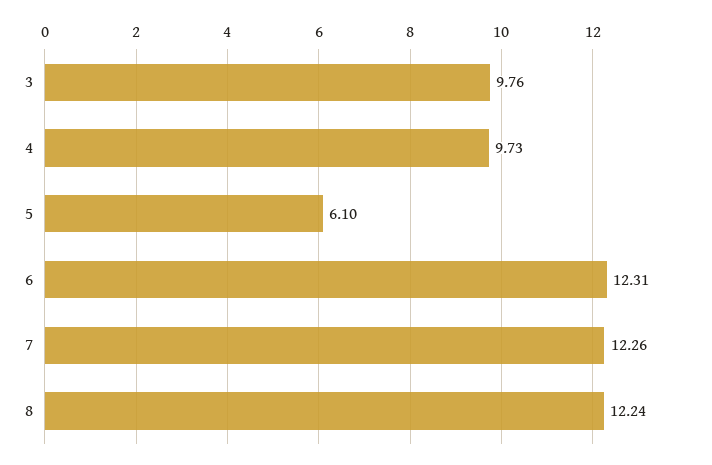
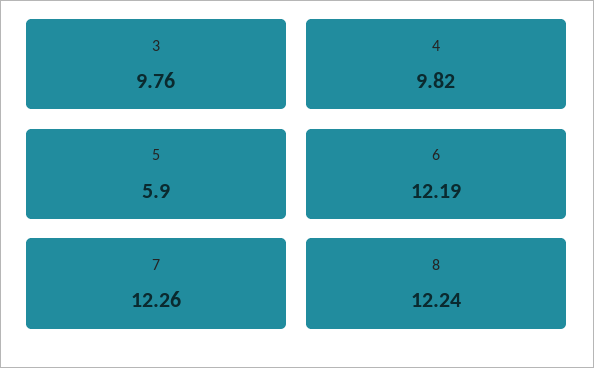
  {
    "3": 9.76,
-   "4": 9.73,
+   "4": 9.82,
-   "5": 6.1,
+   "5": 5.9,
-   "6": 12.31,
+   "6": 12.19,
    "7": 12.26,
    "8": 12.24
  }

